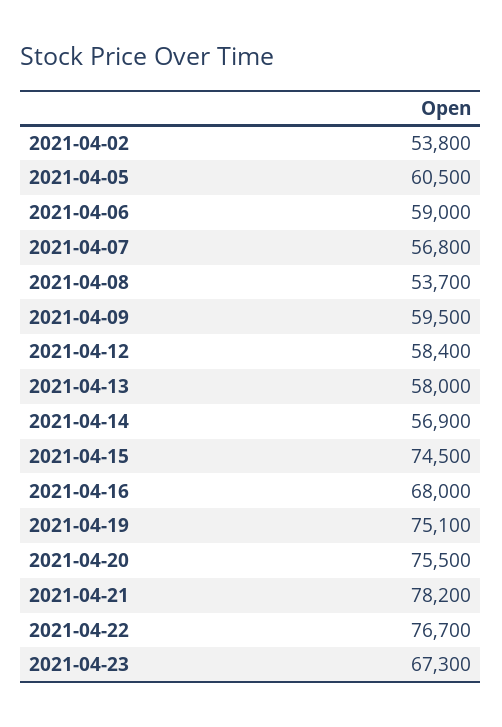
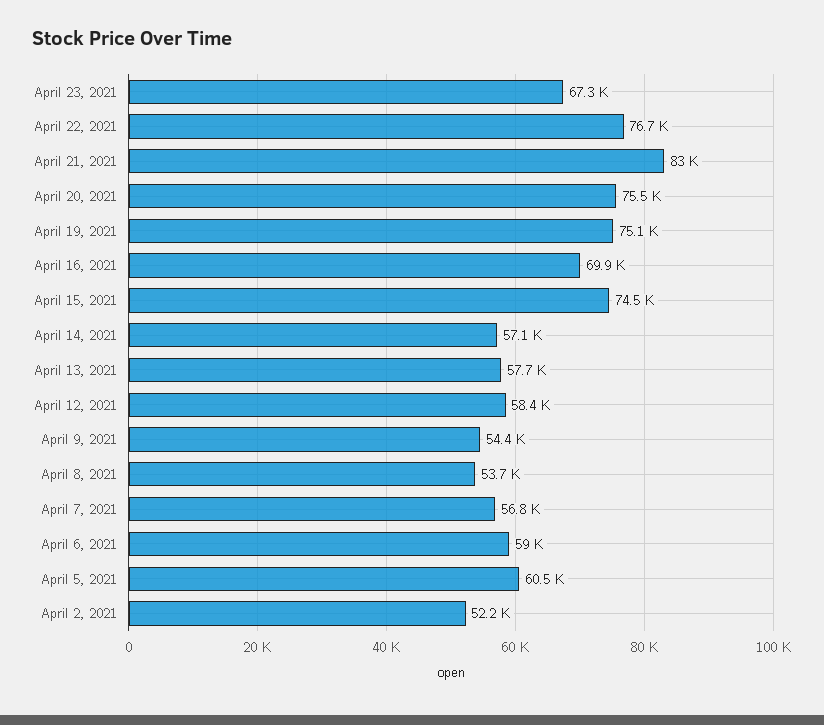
  {
-   "2021-04-02": 53800,
+   "2021-04-02": 52200,
    "2021-04-05": 60500,
    "2021-04-06": 59000,
    "2021-04-07": 56800,
    "2021-04-08": 53700,
-   "2021-04-09": 59500,
+   "2021-04-09": 54400,
    "2021-04-12": 58400,
-   "2021-04-13": 58000,
+   "2021-04-13": 57700,
-   "2021-04-14": 56900,
+   "2021-04-14": 57100,
    "2021-04-15": 74500,
-   "2021-04-16": 68000,
+   "2021-04-16": 69900,
    "2021-04-19": 75100,
    "2021-04-20": 75500,
-   "2021-04-21": 78200,
+   "2021-04-21": 83000,
    "2021-04-22": 76700,
    "2021-04-23": 67300
  }

